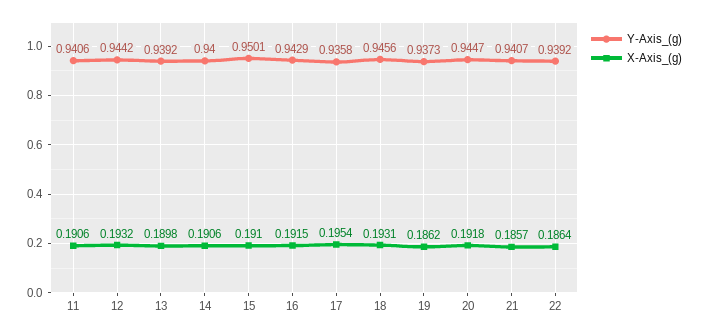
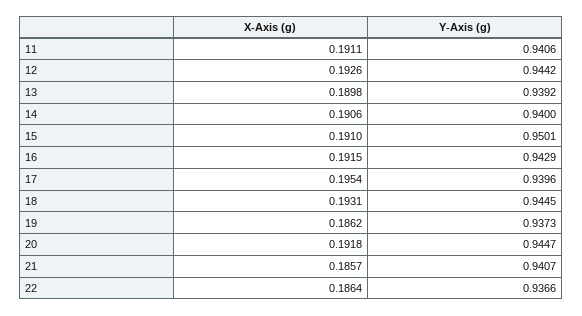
  {
    "Y-Axis_(g)": {
      "11": 0.9406,
      "12": 0.9442,
      "13": 0.9392,
      "14": 0.94,
      "15": 0.9501,
      "16": 0.9429,
-     "17": 0.9358,
+     "17": 0.9396,
-     "18": 0.9456,
+     "18": 0.9445,
      "19": 0.9373,
      "20": 0.9447,
      "21": 0.9407,
-     "22": 0.9392
+     "22": 0.9366
    },
    "X-Axis_(g)": {
-     "11": 0.1906,
+     "11": 0.1911,
-     "12": 0.1932,
+     "12": 0.1926,
      "13": 0.1898,
      "14": 0.1906,
      "15": 0.191,
      "16": 0.1915,
      "17": 0.1954,
      "18": 0.1931,
      "19": 0.1862,
      "20": 0.1918,
      "21": 0.1857,
      "22": 0.1864
    }
  }

